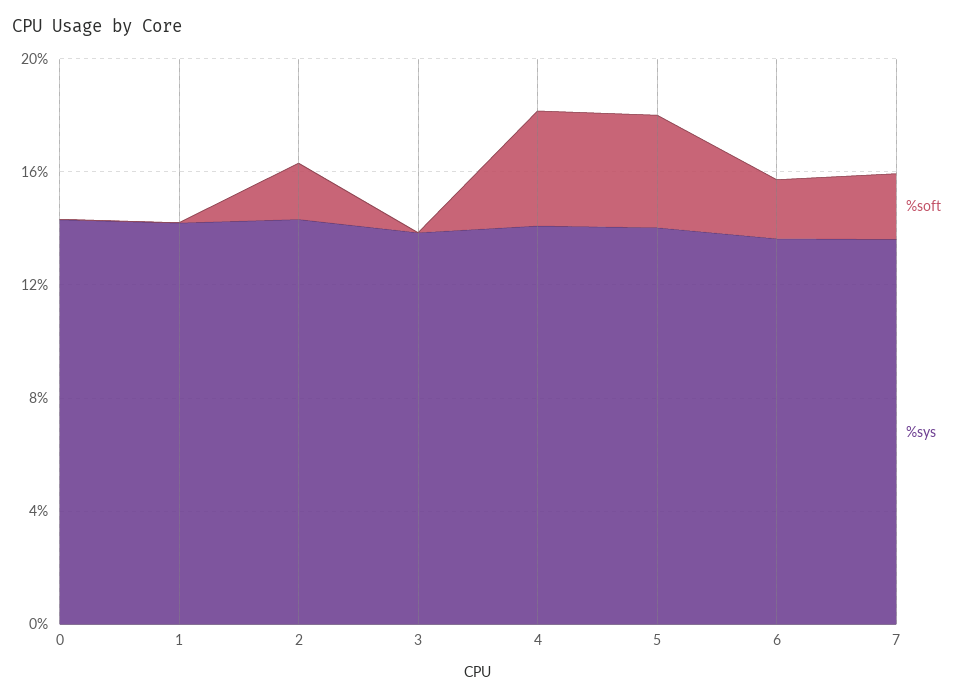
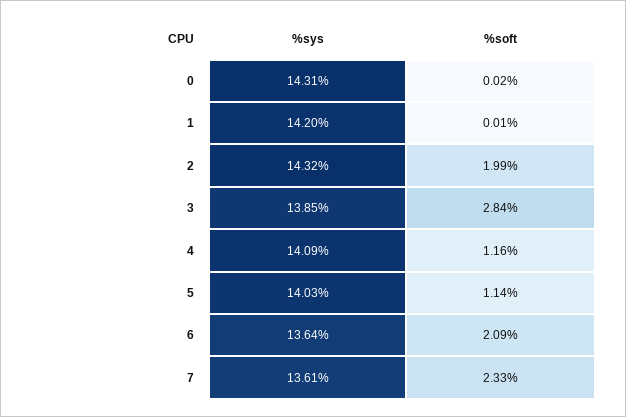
  {
    "%soft": {
      "0": 0.02,
      "1": 0.01,
      "2": 1.99,
-     "3": 0,
+     "3": 2.84,
-     "4": 4,
+     "4": 1.16,
-     "5": 4,
+     "5": 1.14,
      "6": 2.09,
      "7": 2.33
    },
    "%sys": {
      "0": 14.31,
      "1": 14.2,
      "2": 14.32,
      "3": 13.85,
      "4": 14.09,
      "5": 14.03,
      "6": 13.64,
      "7": 13.61
    }
  }

